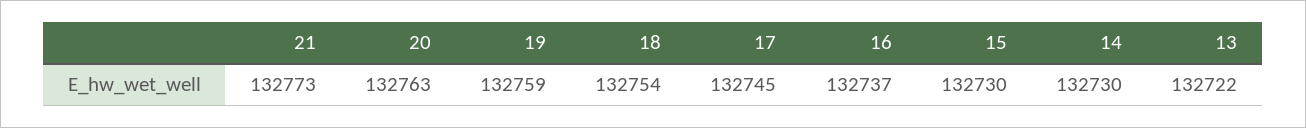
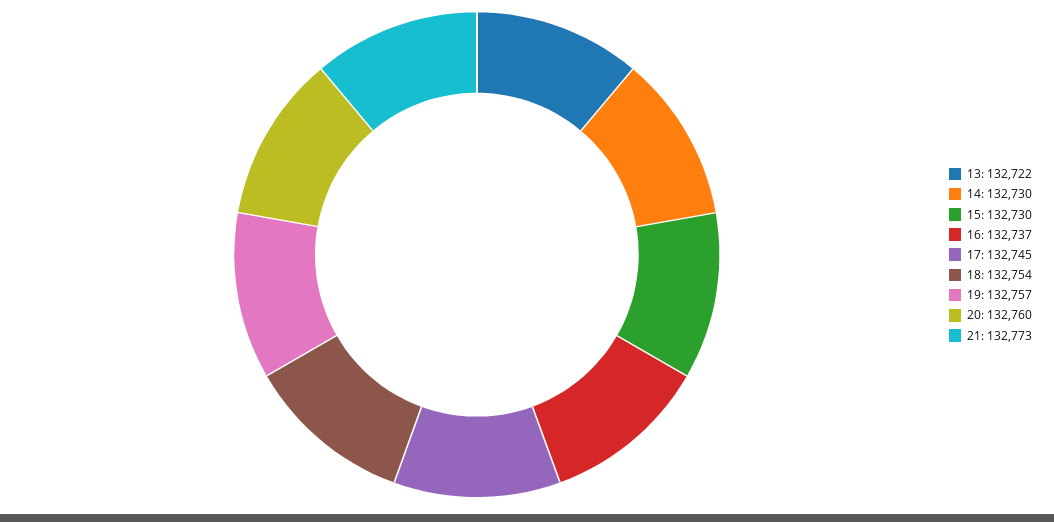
  {
    "21": 132773,
-   "20": 132763,
+   "20": 132760,
-   "19": 132759,
+   "19": 132757,
    "18": 132754,
    "17": 132745,
    "16": 132737,
    "15": 132730,
    "14": 132730,
    "13": 132722
  }

